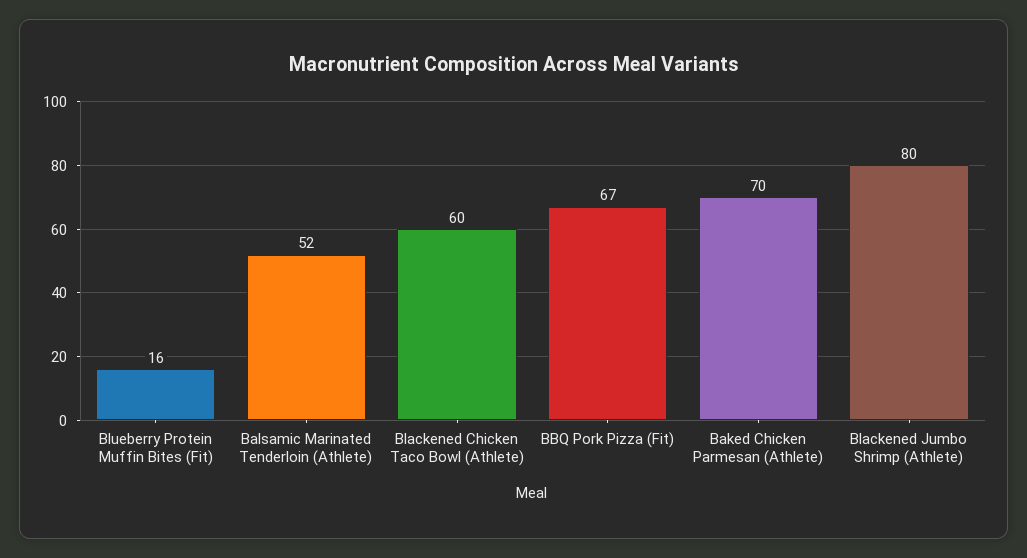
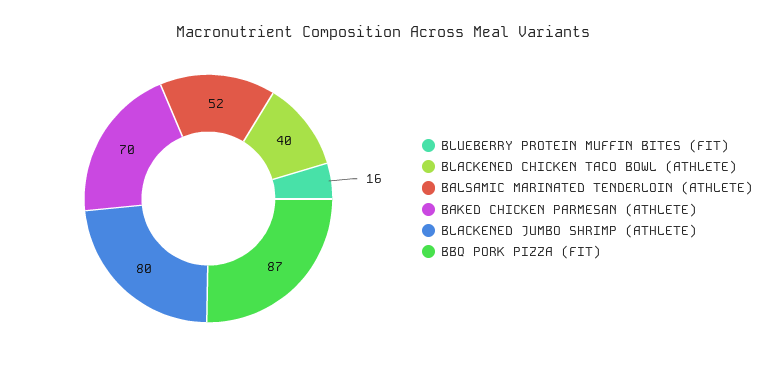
  {
    "Blueberry Protein Muffin Bites (Fit)": 16,
    "Balsamic Marinated Tenderloin (Athlete)": 52,
-   "Blackened Chicken Taco Bowl (Athlete)": 60,
+   "Blackened Chicken Taco Bowl (Athlete)": 40,
-   "BBQ Pork Pizza (Fit)": 67,
+   "BBQ Pork Pizza (Fit)": 87,
    "Baked Chicken Parmesan (Athlete)": 70,
    "Blackened Jumbo Shrimp (Athlete)": 80
  }

